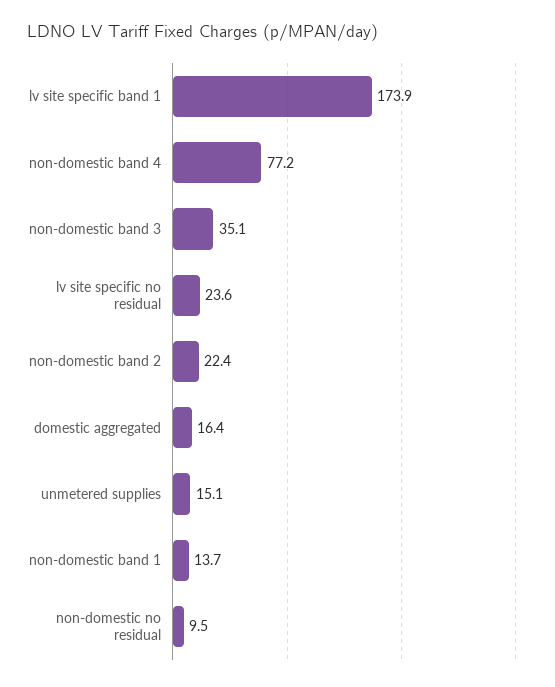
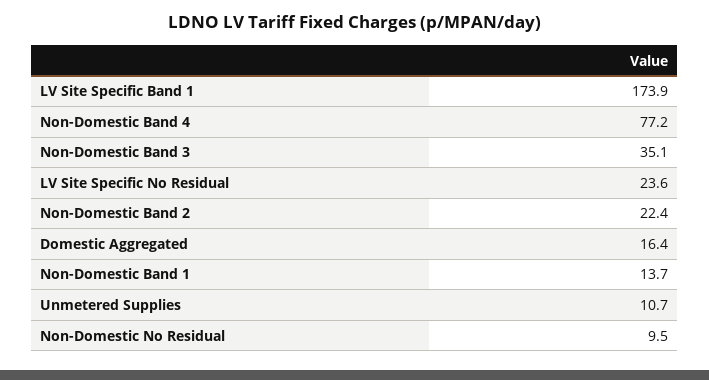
  {
    "lv site specific band 1": 173.9,
    "non-domestic band 4": 77.2,
    "non-domestic band 3": 35.1,
    "lv site specific no residual": 23.6,
    "non-domestic band 2": 22.4,
    "domestic aggregated": 16.4,
-   "unmetered supplies": 15.1,
+   "unmetered supplies": 10.7,
    "non-domestic band 1": 13.7,
    "non-domestic no residual": 9.5
  }

